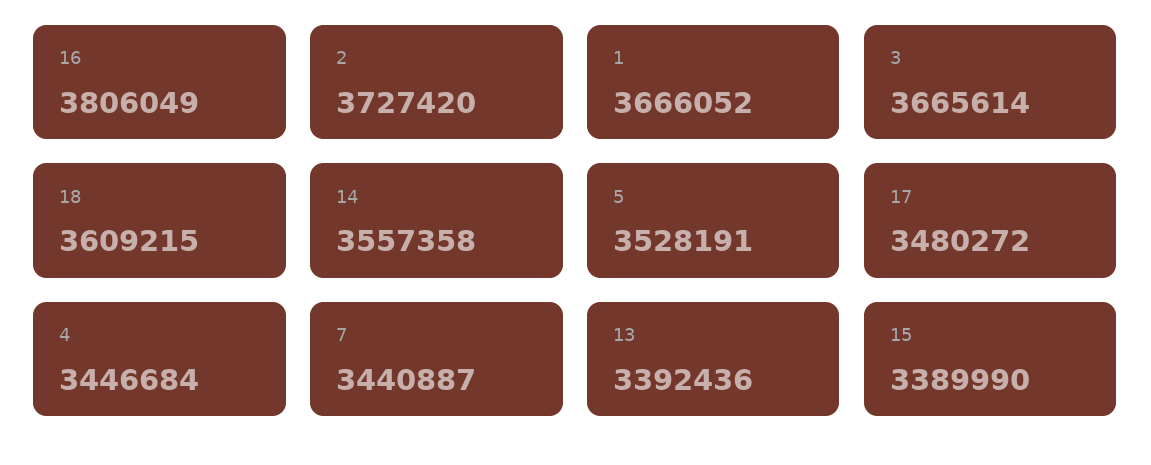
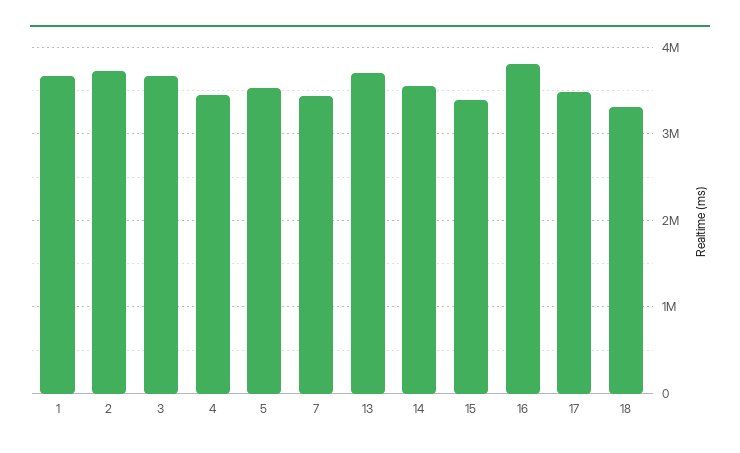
  {
    "16": 3806049,
    "2": 3727420,
    "1": 3666052,
    "3": 3665614,
-   "18": 3609215,
+   "18": 3300000,
    "14": 3557358,
    "5": 3528191,
    "17": 3480272,
    "4": 3446684,
    "7": 3440887,
-   "13": 3392436,
+   "13": 3700000,
    "15": 3389990
  }

